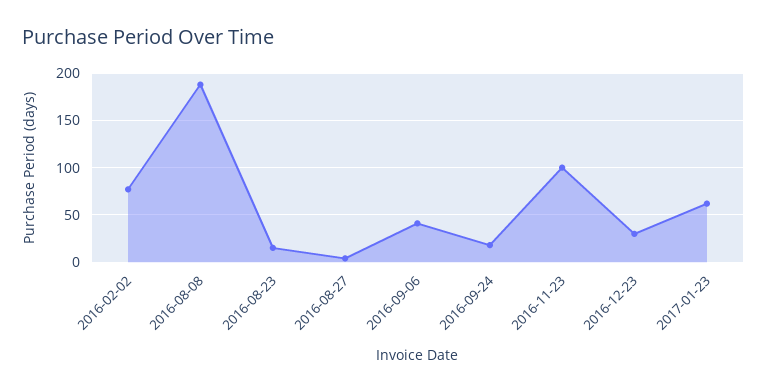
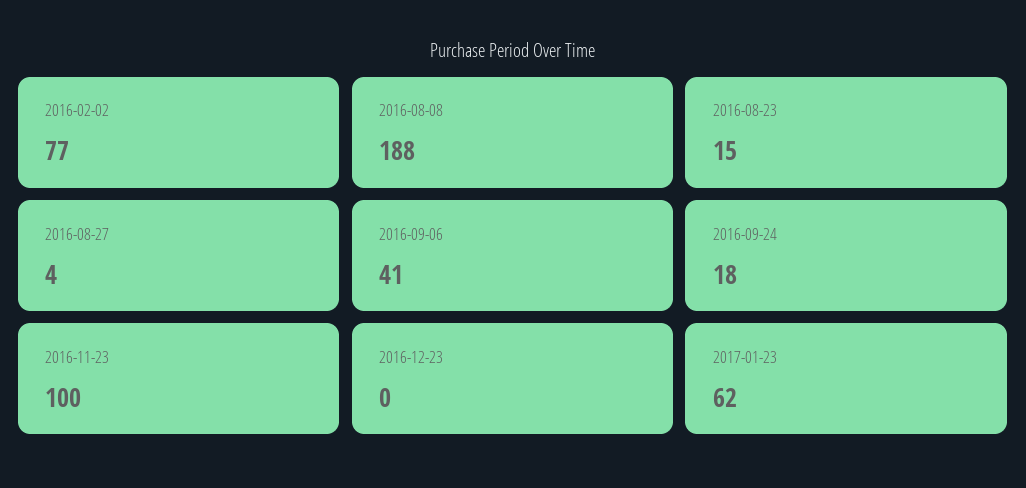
  {
    "2016-02-02": 77,
    "2016-08-08": 188,
    "2016-08-23": 15,
    "2016-08-27": 4,
    "2016-09-06": 41,
    "2016-09-24": 18,
    "2016-11-23": 100,
-   "2016-12-23": 30,
+   "2016-12-23": 0,
    "2017-01-23": 62
  }

